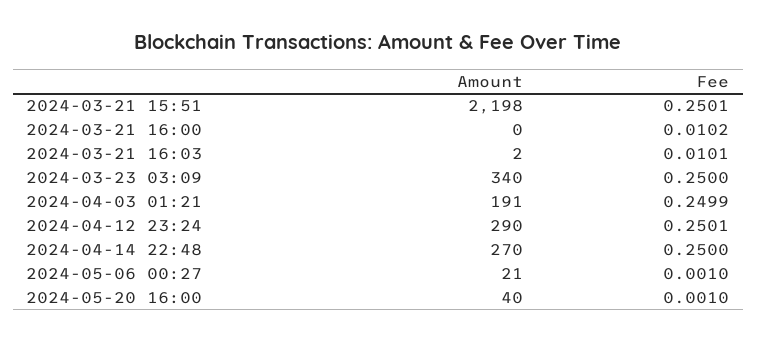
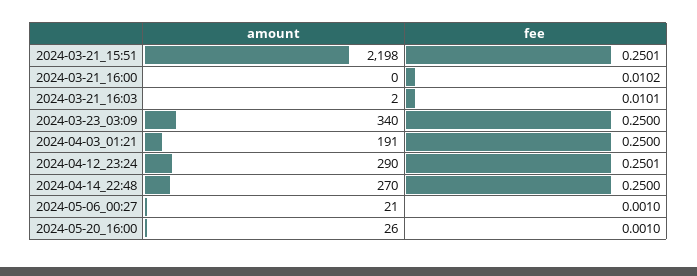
  {
    "Amount": {
      "2024-03-21 15:51": 2198,
      "2024-03-21 16:00": 0,
      "2024-03-21 16:03": 2,
      "2024-03-23 03:09": 340,
      "2024-04-03 01:21": 191,
      "2024-04-12 23:24": 290,
      "2024-04-14 22:48": 270,
      "2024-05-06 00:27": 21,
-     "2024-05-20 16:00": 40
+     "2024-05-20 16:00": 26
    },
    "Fee": {
      "2024-03-21 15:51": 0.2501,
      "2024-03-21 16:00": 0.0102,
      "2024-03-21 16:03": 0.0101,
      "2024-03-23 03:09": 0.25,
-     "2024-04-03 01:21": 0.2499,
+     "2024-04-03 01:21": 0.25,
      "2024-04-12 23:24": 0.2501,
      "2024-04-14 22:48": 0.25,
      "2024-05-06 00:27": 0.001,
      "2024-05-20 16:00": 0.001
    }
  }

